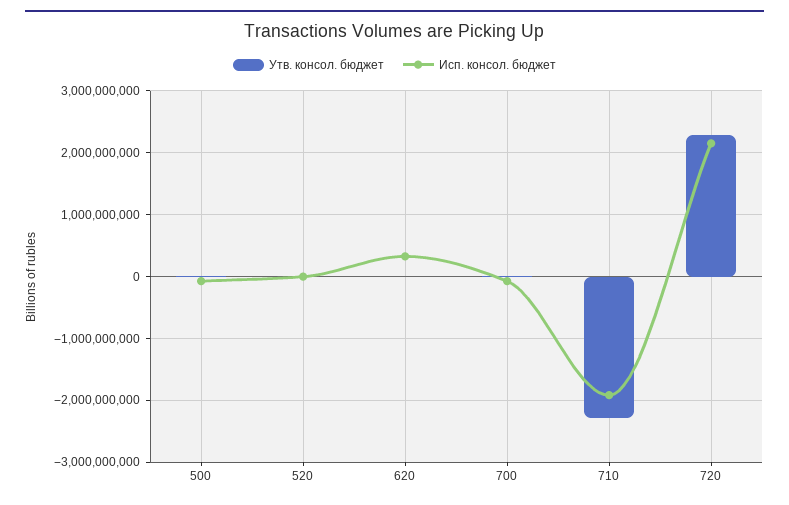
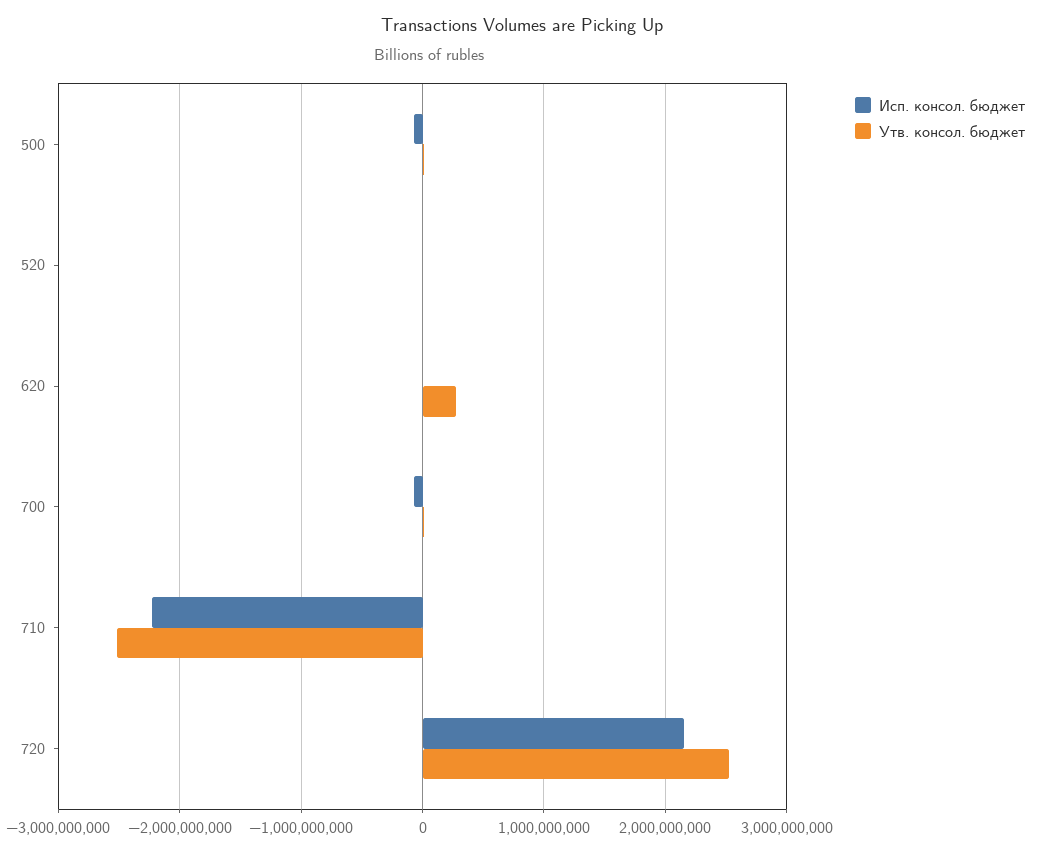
  {
    "Утв. консол. бюджет": {
      "500": 0,
      "520": 0,
-     "620": 0,
+     "620": 300000000,
      "700": 0,
-     "710": -2300000000,
+     "710": -2500000000,
-     "720": 2300000000
+     "720": 2500000000
    },
    "Исп. консол. бюджет": {
      "500": -100000000,
      "520": 0,
-     "620": 300000000,
+     "620": 0,
      "700": -100000000,
-     "710": -1900000000,
+     "710": -2200000000,
      "720": 2200000000
    }
  }

